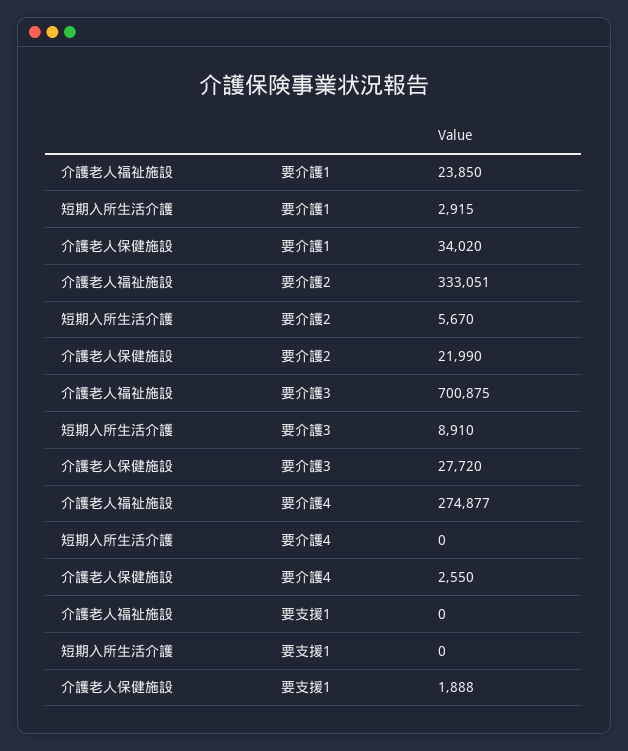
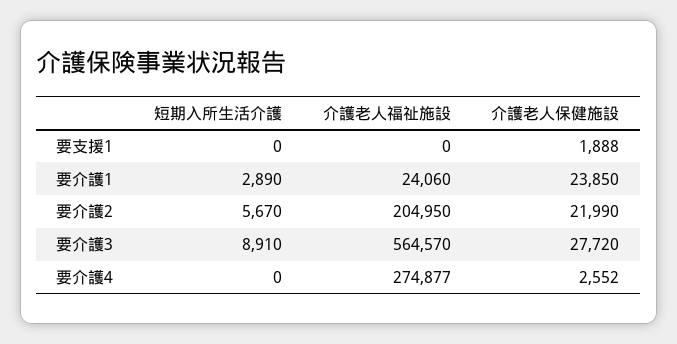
  {
    "介護老人福祉施設": {
-     "要介護1": 23850,
+     "要介護1": 24060,
-     "要介護2": 333051,
+     "要介護2": 204950,
-     "要介護3": 700875,
+     "要介護3": 564570,
      "要介護4": 274877,
      "要支援1": 0
    },
    "短期入所生活介護": {
-     "要介護1": 2915,
+     "要介護1": 2890,
      "要介護2": 5670,
      "要介護3": 8910,
      "要介護4": 0,
      "要支援1": 0
    },
    "介護老人保健施設": {
-     "要介護1": 34020,
+     "要介護1": 23850,
      "要介護2": 21990,
      "要介護3": 27720,
-     "要介護4": 2550,
+     "要介護4": 2552,
      "要支援1": 1888
    }
  }

